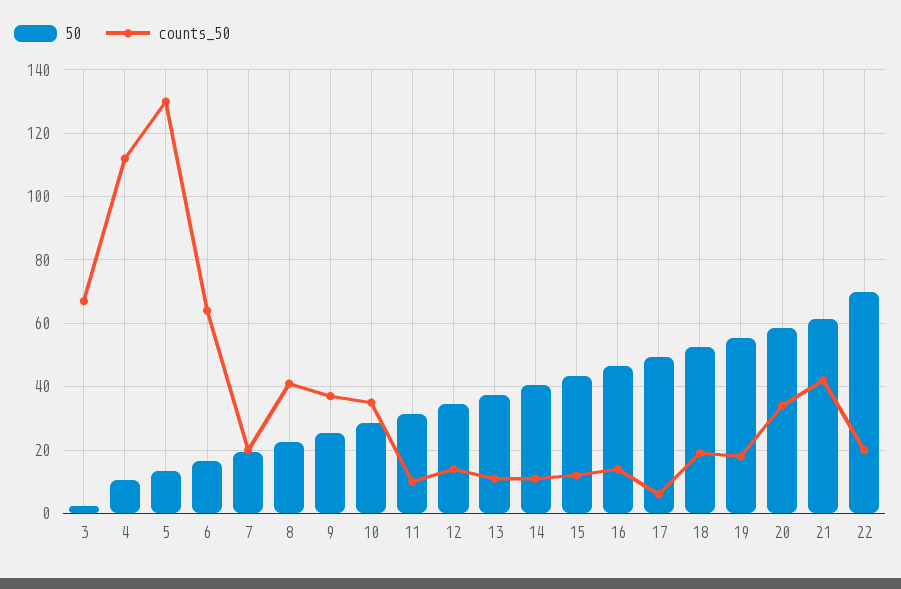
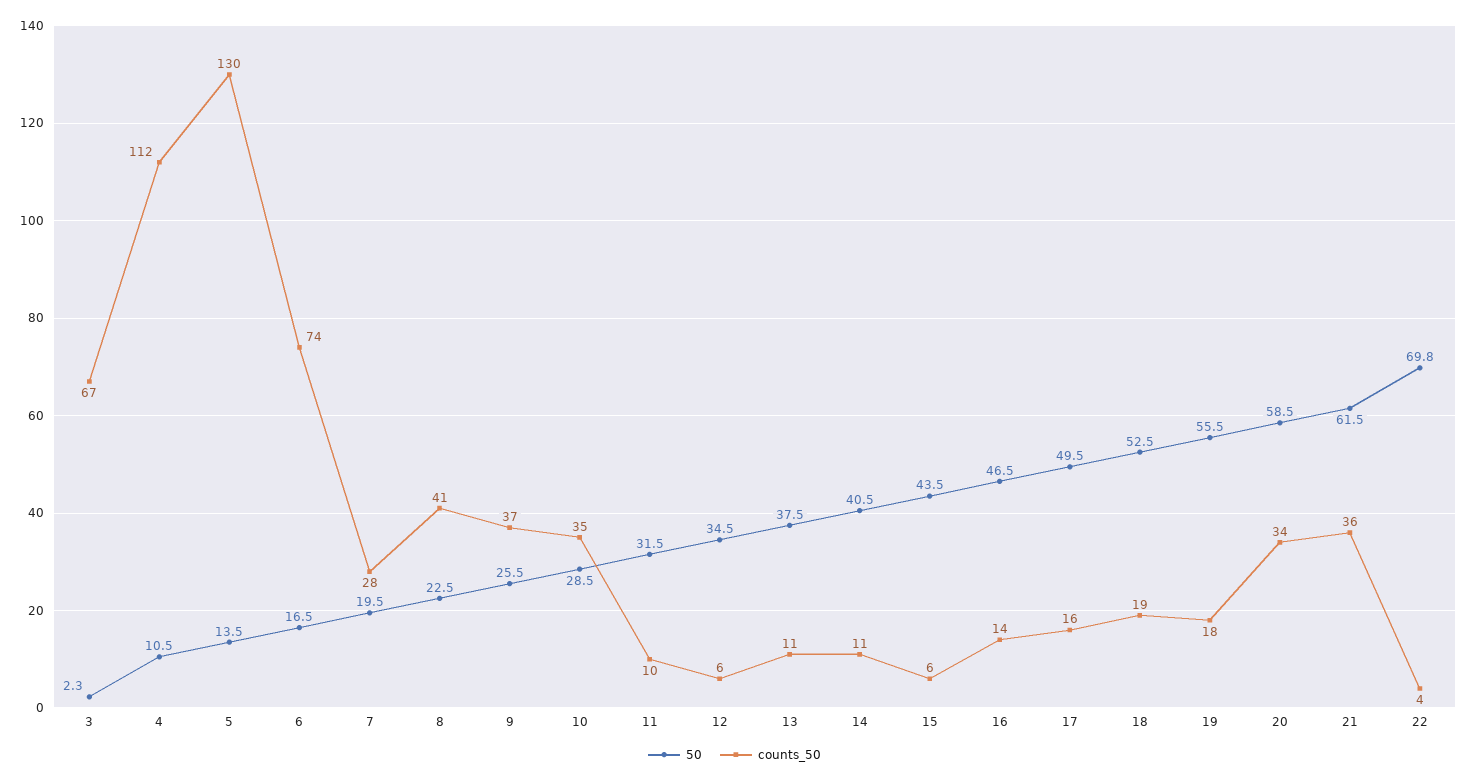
  {
    "50": {
      "3": 2.3,
      "4": 10.5,
      "5": 13.5,
      "6": 16.5,
      "7": 19.5,
      "8": 22.5,
      "9": 25.5,
      "10": 28.5,
      "11": 31.5,
      "12": 34.5,
      "13": 37.5,
      "14": 40.5,
      "15": 43.5,
      "16": 46.5,
      "17": 49.5,
      "18": 52.5,
      "19": 55.5,
      "20": 58.5,
      "21": 61.5,
      "22": 69.8
    },
    "counts_50": {
      "3": 67,
      "4": 112,
      "5": 130,
-     "6": 64,
+     "6": 74,
-     "7": 20,
+     "7": 28,
      "8": 41,
      "9": 37,
      "10": 35,
      "11": 10,
-     "12": 14,
+     "12": 6,
      "13": 11,
      "14": 11,
-     "15": 12,
+     "15": 6,
      "16": 14,
-     "17": 6,
+     "17": 16,
      "18": 19,
      "19": 18,
      "20": 34,
-     "21": 42,
+     "21": 36,
-     "22": 20
+     "22": 4
    }
  }

